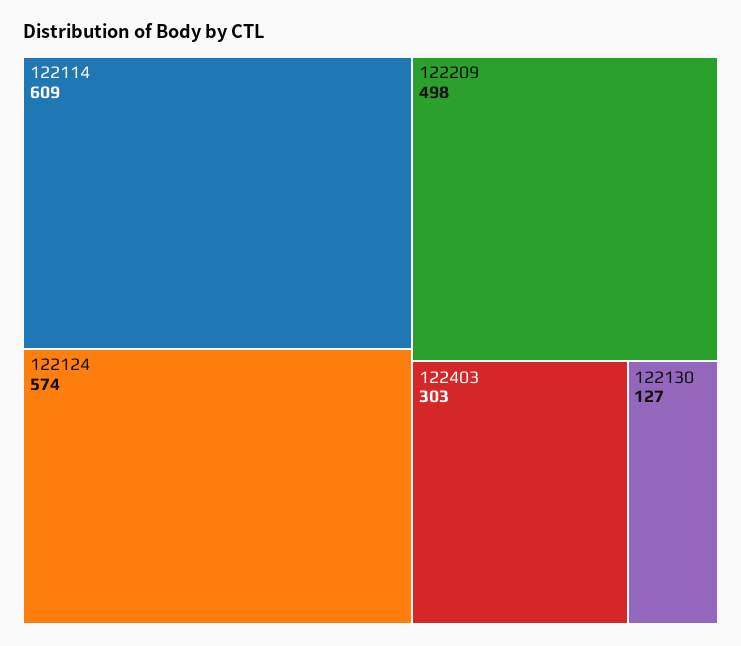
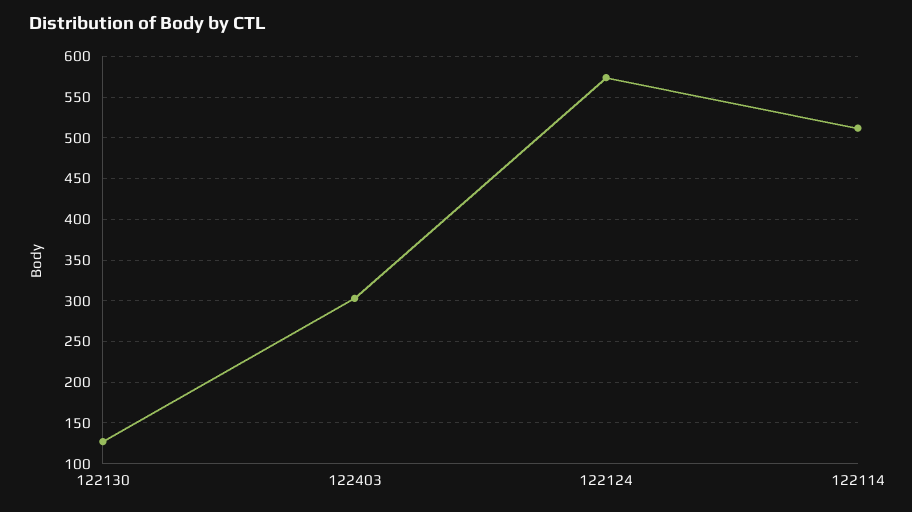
  {
-   "122114": 609,
+   "122114": 510,
    "122124": 574,
-   "122209": 498,
    "122403": 303,
    "122130": 127
  }

